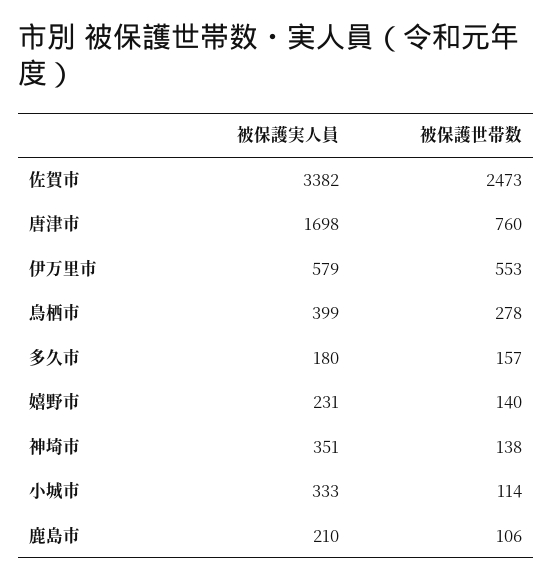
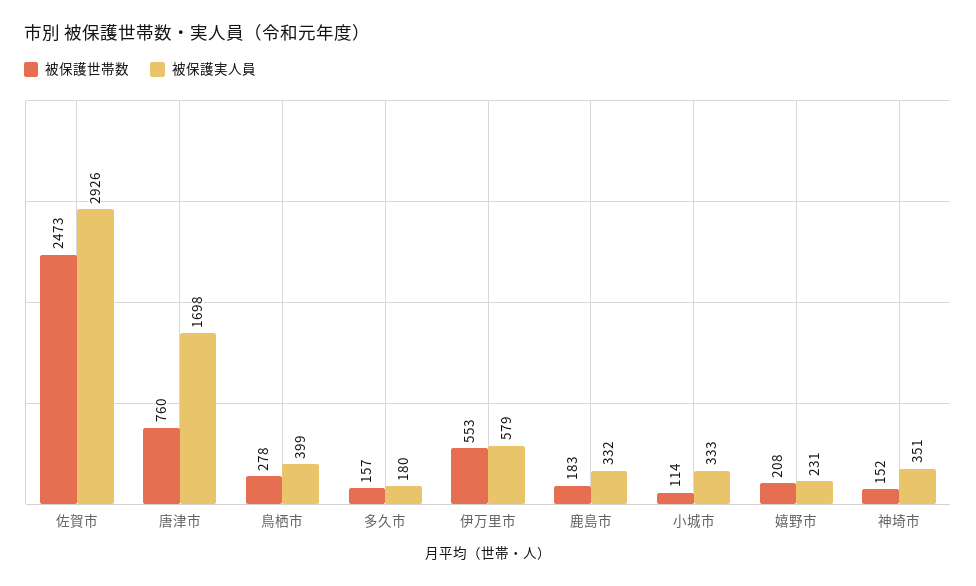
  {
    "被保護実人員": {
-     "佐賀市": 3382,
+     "佐賀市": 2926,
      "唐津市": 1698,
      "伊万里市": 579,
      "鳥栖市": 399,
      "多久市": 180,
      "嬉野市": 231,
      "神埼市": 351,
      "小城市": 333,
-     "鹿島市": 210
+     "鹿島市": 332
    },
    "被保護世帯数": {
      "佐賀市": 2473,
      "唐津市": 760,
      "伊万里市": 553,
      "鳥栖市": 278,
      "多久市": 157,
-     "嬉野市": 140,
+     "嬉野市": 208,
-     "神埼市": 138,
+     "神埼市": 152,
      "小城市": 114,
-     "鹿島市": 106
+     "鹿島市": 183
    }
  }

